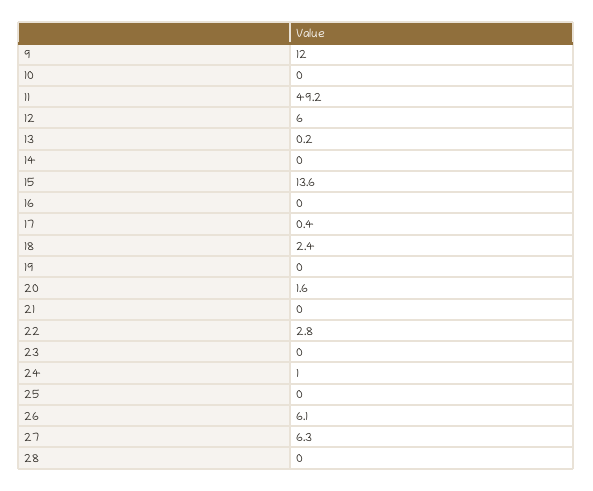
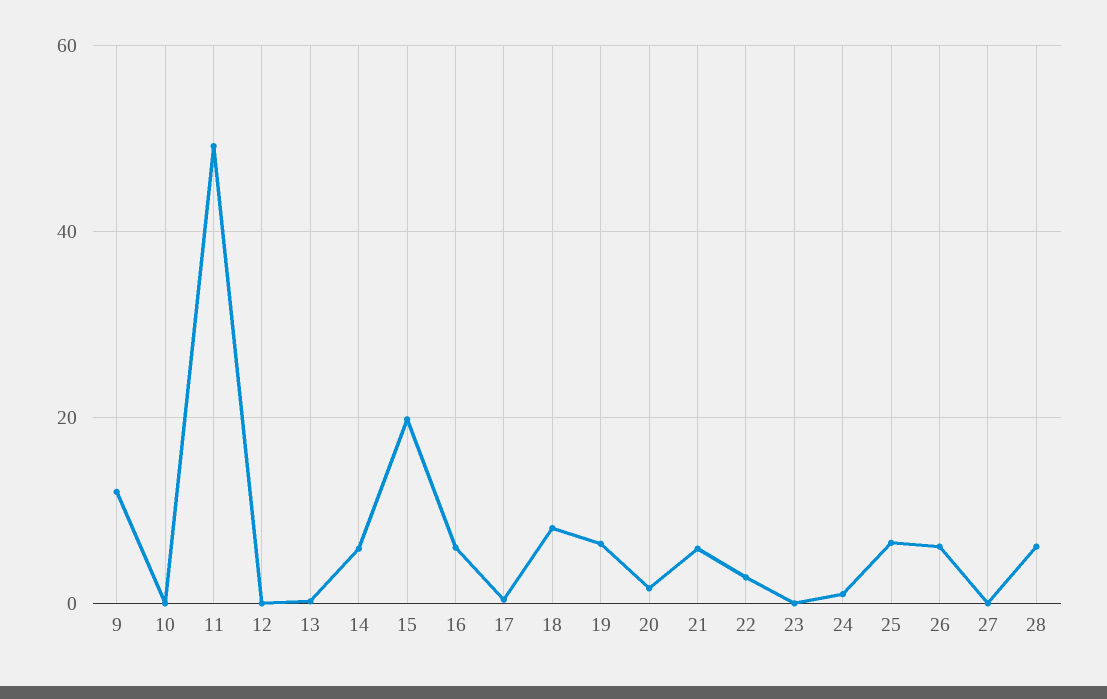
  {
    "9": 12,
    "10": 0,
    "11": 49.2,
-   "12": 6,
+   "12": 0,
    "13": 0.2,
-   "14": 0,
+   "14": 6,
-   "15": 13.6,
+   "15": 20,
-   "16": 0,
+   "16": 6,
    "17": 0.4,
-   "18": 2.4,
+   "18": 8,
-   "19": 0,
+   "19": 6,
    "20": 1.6,
-   "21": 0,
+   "21": 6,
    "22": 2.8,
    "23": 0,
    "24": 1,
-   "25": 0,
+   "25": 6,
    "26": 6.1,
-   "27": 6.3,
+   "27": 0,
-   "28": 0
+   "28": 6
  }

